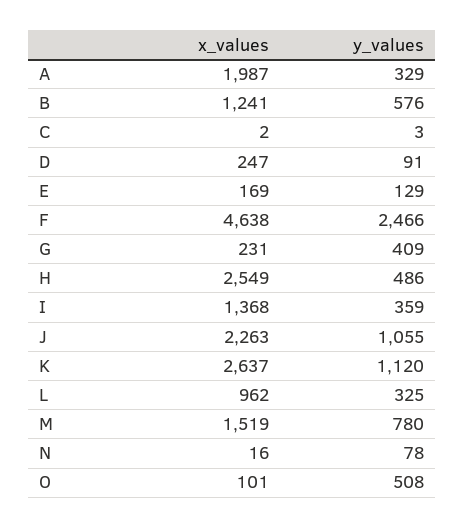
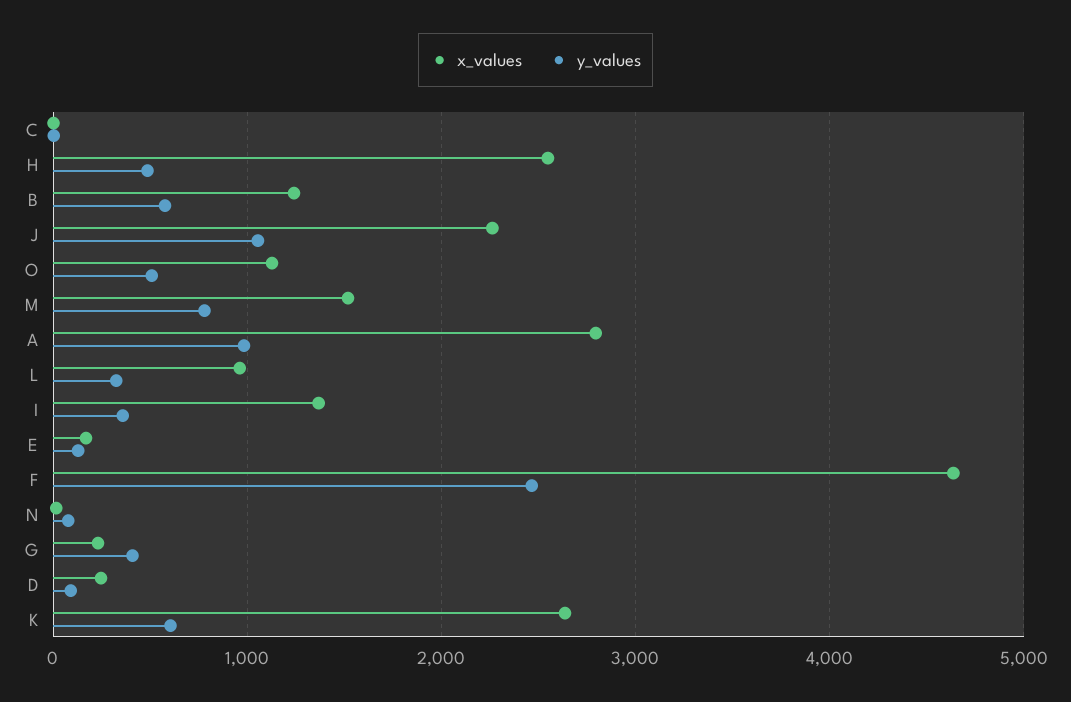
  {
    "x_values": {
-     "A": 1987,
+     "A": 2800,
      "B": 1241,
      "C": 2,
      "D": 247,
      "E": 169,
      "F": 4638,
      "G": 231,
      "H": 2549,
      "I": 1368,
      "J": 2263,
      "K": 2637,
      "L": 962,
      "M": 1519,
      "N": 16,
-     "O": 101
+     "O": 1100
    },
    "y_values": {
-     "A": 329,
+     "A": 1000,
      "B": 576,
      "C": 3,
      "D": 91,
      "E": 129,
      "F": 2466,
      "G": 409,
      "H": 486,
      "I": 359,
      "J": 1055,
-     "K": 1120,
+     "K": 600,
      "L": 325,
      "M": 780,
      "N": 78,
      "O": 508
    }
  }

